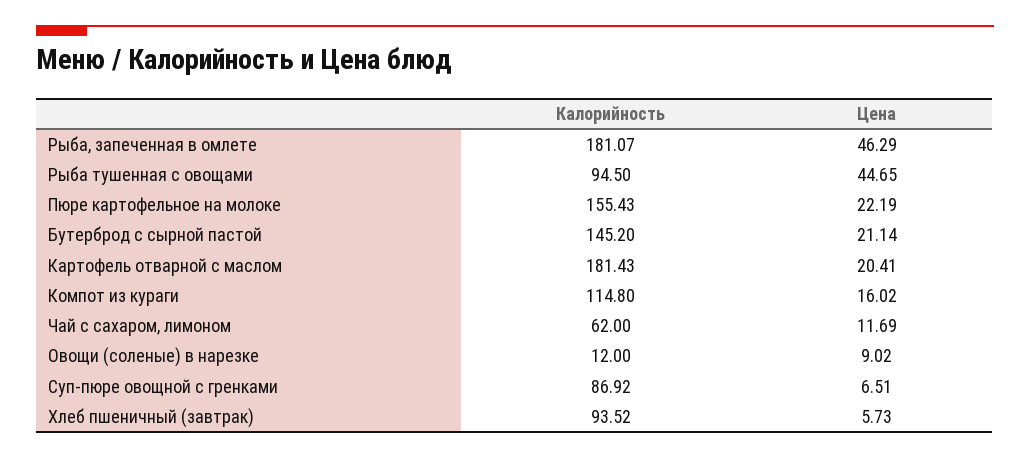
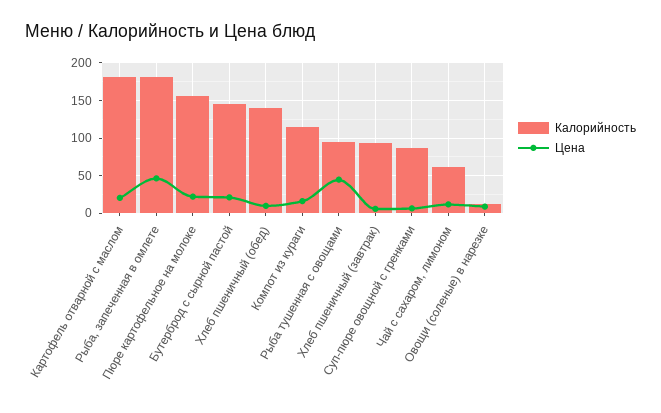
  {
    "Калорийность": {
      "Рыба, запеченная в омлете": 181.07,
      "Рыба тушенная с овощами": 94.5,
      "Пюре картофельное на молоке": 155.43,
      "Бутерброд с сырной пастой": 145.2,
      "Картофель отварной с маслом": 181.43,
      "Компот из кураги": 114.8,
      "Чай с сахаром, лимоном": 62,
      "Овощи (соленые) в нарезке": 12,
      "Суп-пюре овощной с гренками": 86.92,
-     "Хлеб пшеничный (завтрак)": 93.52
+     "Хлеб пшеничный (завтрак)": 93.52,
+     "Хлеб пшеничный (обед)": 140
    },
    "Цена": {
      "Рыба, запеченная в омлете": 46.29,
      "Рыба тушенная с овощами": 44.65,
      "Пюре картофельное на молоке": 22.19,
      "Бутерброд с сырной пастой": 21.14,
      "Картофель отварной с маслом": 20.41,
      "Компот из кураги": 16.02,
      "Чай с сахаром, лимоном": 11.69,
      "Овощи (соленые) в нарезке": 9.02,
      "Суп-пюре овощной с гренками": 6.51,
-     "Хлеб пшеничный (завтрак)": 5.73
+     "Хлеб пшеничный (завтрак)": 5.73,
+     "Хлеб пшеничный (обед)": 10
    }
  }

